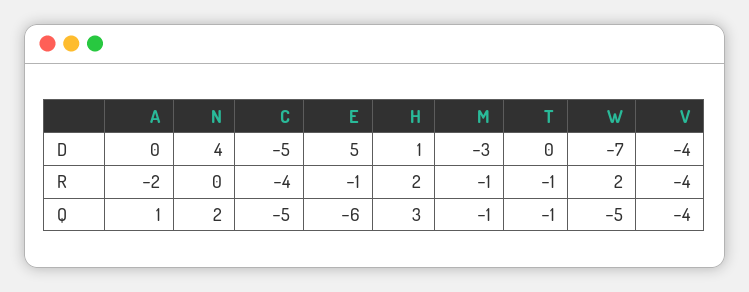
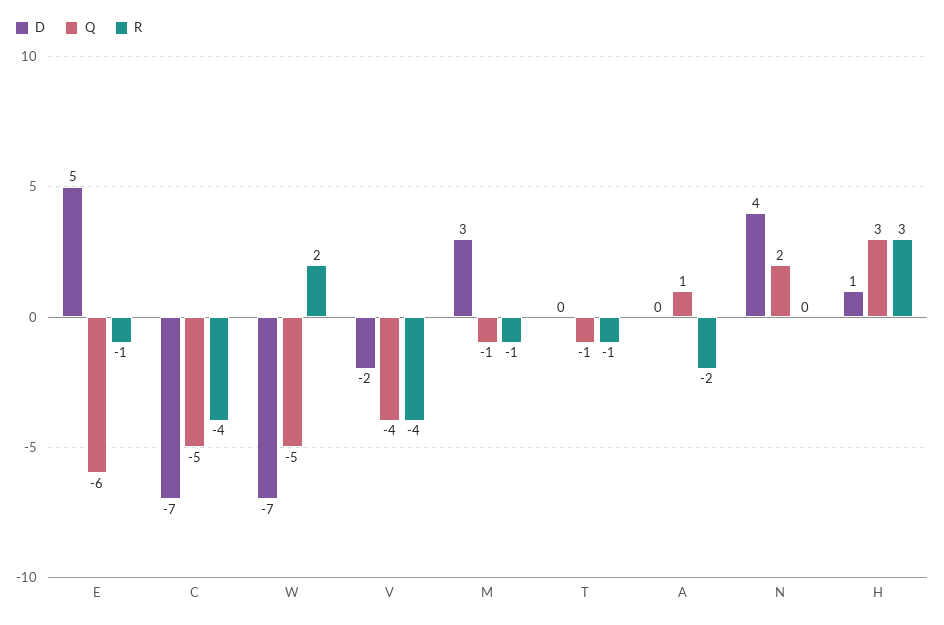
  {
    "D": {
      "A": 0,
      "N": 4,
-     "C": -5,
+     "C": -7,
      "E": 5,
      "H": 1,
-     "M": -3,
+     "M": 3,
      "T": 0,
      "W": -7,
-     "V": -4
+     "V": -2
    },
    "R": {
      "A": -2,
      "N": 0,
      "C": -4,
      "E": -1,
-     "H": 2,
+     "H": 3,
      "M": -1,
      "T": -1,
      "W": 2,
      "V": -4
    },
    "Q": {
      "A": 1,
      "N": 2,
      "C": -5,
      "E": -6,
      "H": 3,
      "M": -1,
      "T": -1,
      "W": -5,
      "V": -4
    }
  }

